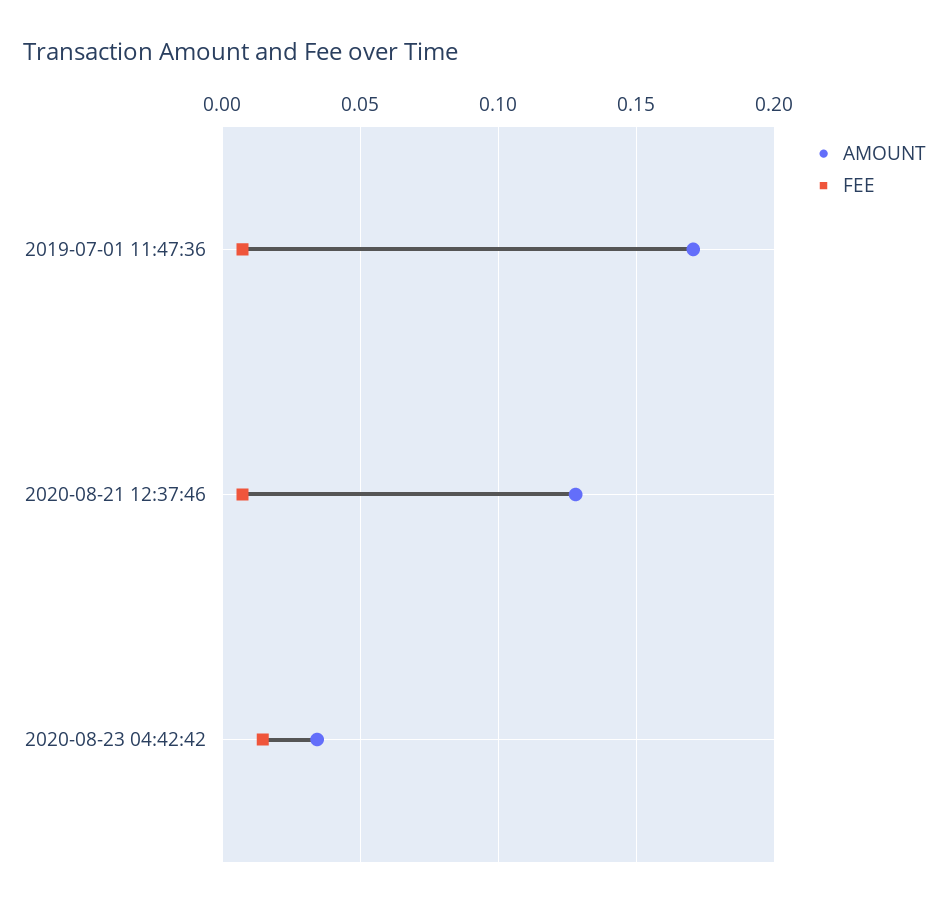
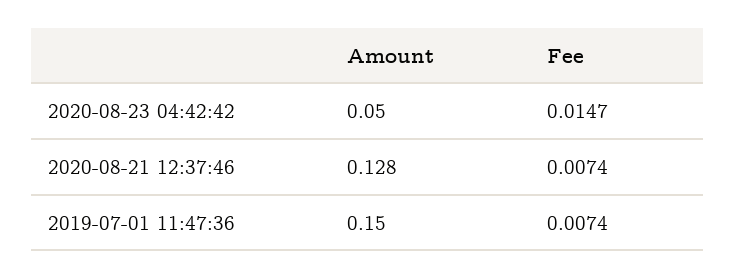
  {
    "AMOUNT": {
-     "2019-07-01 11:47:36": 0.17,
+     "2019-07-01 11:47:36": 0.15,
      "2020-08-21 12:37:46": 0.128,
-     "2020-08-23 04:42:42": 0.035
+     "2020-08-23 04:42:42": 0.05
    },
    "FEE": {
      "2019-07-01 11:47:36": 0.0074,
      "2020-08-21 12:37:46": 0.0074,
      "2020-08-23 04:42:42": 0.0147
    }
  }

